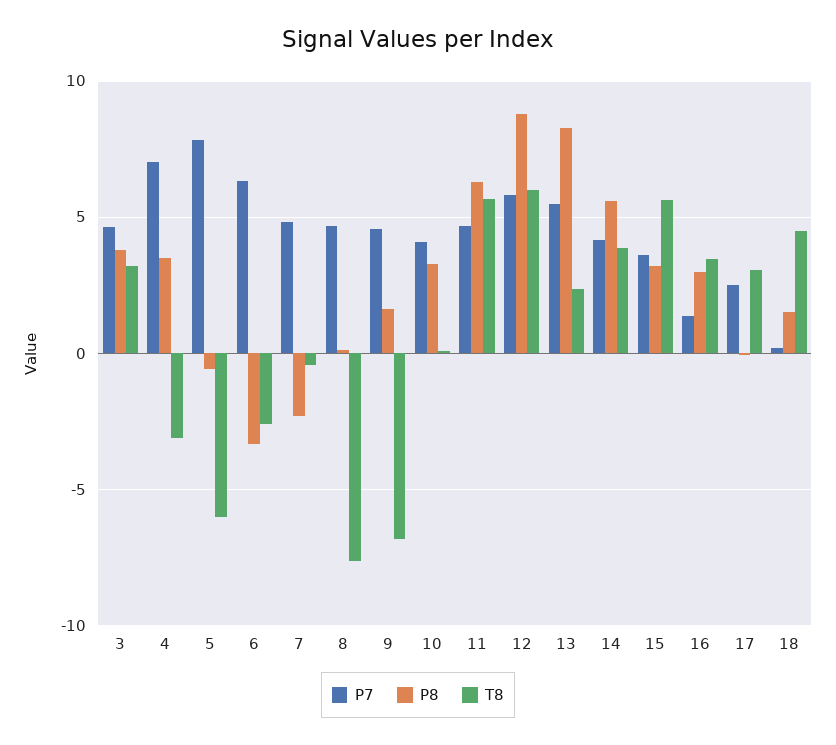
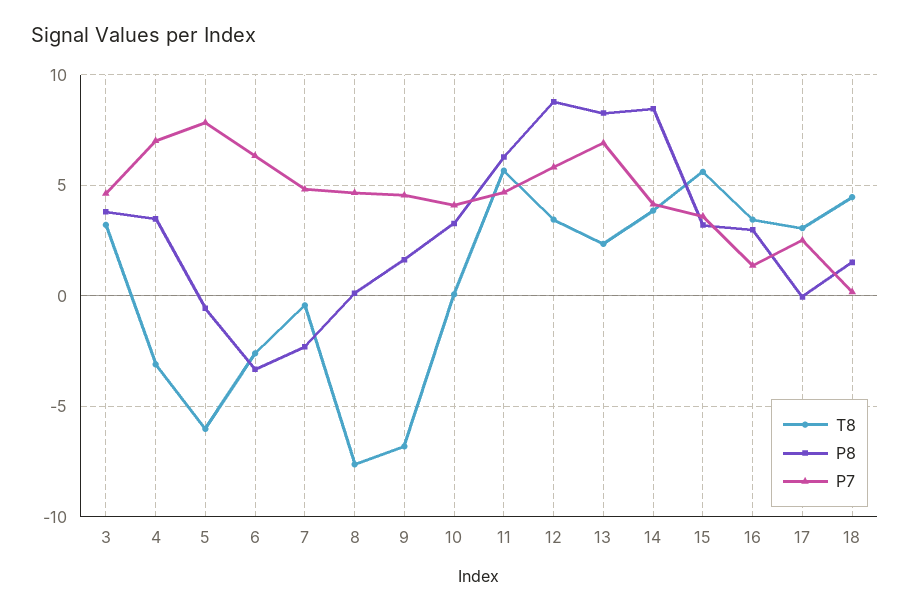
  {
    "P7": {
      "3": 4.5,
      "4": 7,
      "5": 8,
      "6": 6.5,
      "7": 5,
      "8": 4.5,
      "9": 4.5,
      "10": 4,
      "11": 4.5,
      "12": 6,
-     "13": 5.5,
+     "13": 7,
      "14": 4,
      "15": 3.5,
      "16": 1.5,
      "17": 2.5,
      "18": 0
    },
    "P8": {
      "3": 4,
      "4": 3.5,
      "5": -0.5,
      "6": -3.5,
      "7": -2.5,
      "8": 0,
      "9": 1.5,
      "10": 3.5,
      "11": 6.5,
      "12": 9,
      "13": 8.5,
-     "14": 5.5,
+     "14": 8.5,
      "15": 3,
      "16": 3,
      "17": 0,
      "18": 1.5
    },
    "T8": {
      "3": 3,
      "4": -3,
      "5": -6,
      "6": -2.5,
      "7": -0.5,
      "8": -7.5,
      "9": -7,
      "10": 0,
      "11": 5.5,
-     "12": 6,
+     "12": 3.5,
      "13": 2.5,
      "14": 4,
      "15": 5.5,
      "16": 3.5,
      "17": 3,
      "18": 4.5
    }
  }

